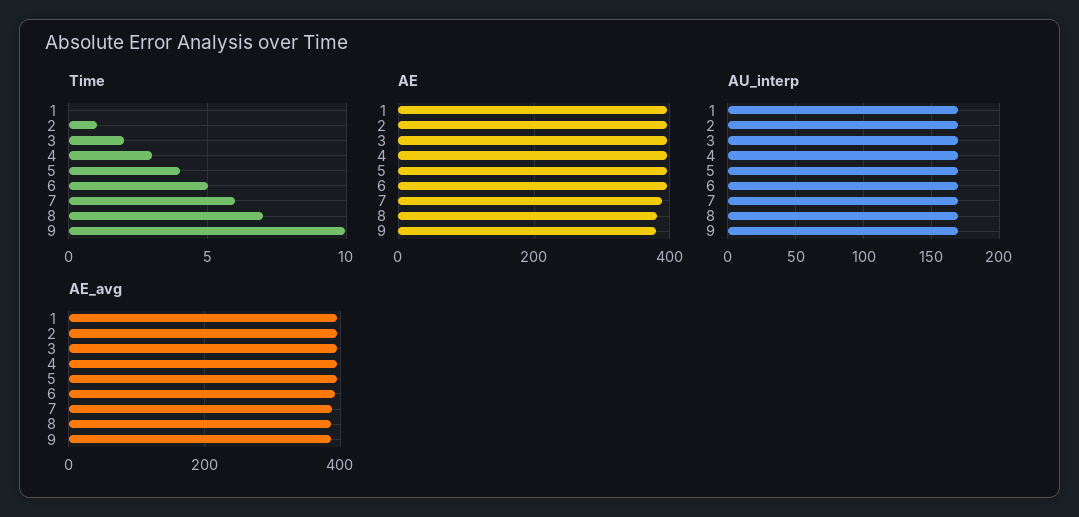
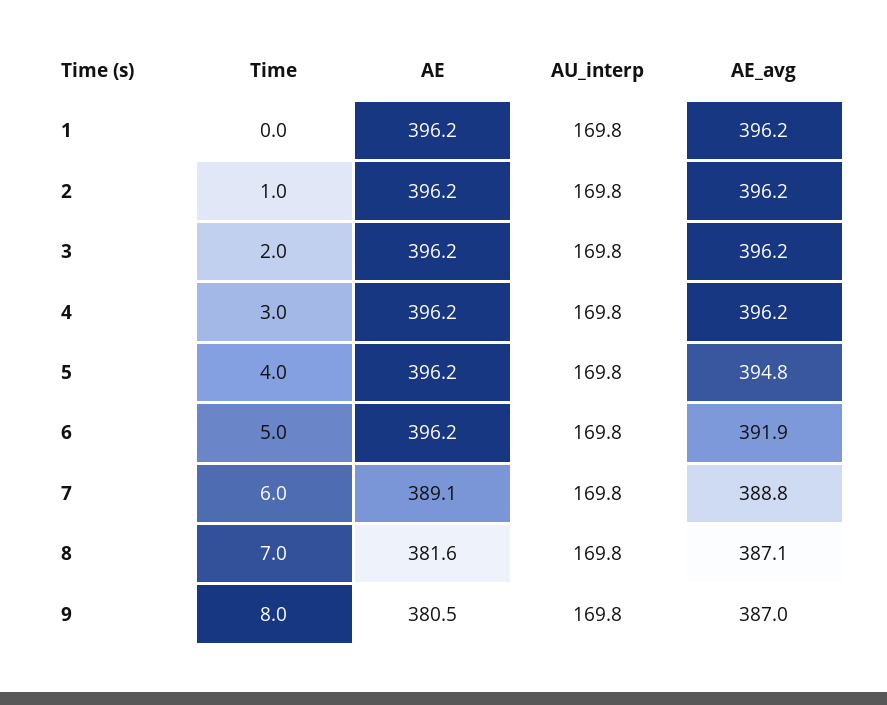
  {
    "Time": {
      "1": 0,
      "2": 1,
      "3": 2,
      "4": 3,
      "5": 4,
      "6": 5,
      "7": 6,
      "8": 7,
-     "9": 10
+     "9": 8
    },
    "AE": {
      "1": 396.2,
      "2": 396.2,
      "3": 396.2,
      "4": 396.2,
      "5": 396.2,
      "6": 396.2,
      "7": 389.1,
      "8": 381.6,
      "9": 380.5
    },
    "AU_interp": {
      "1": 169.8,
      "2": 169.8,
      "3": 169.8,
      "4": 169.8,
      "5": 169.8,
      "6": 169.8,
      "7": 169.8,
      "8": 169.8,
      "9": 169.8
    },
    "AE_avg": {
      "1": 396.2,
      "2": 396.2,
      "3": 396.2,
      "4": 396.2,
      "5": 394.8,
      "6": 391.9,
      "7": 388.8,
      "8": 387.1,
      "9": 387
    }
  }

